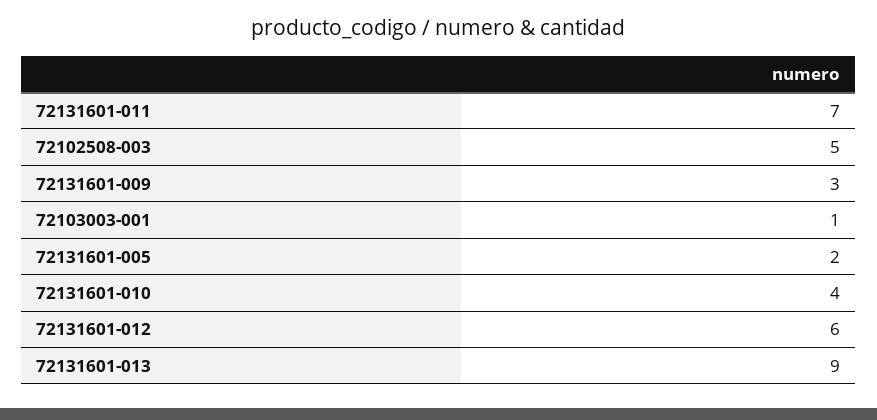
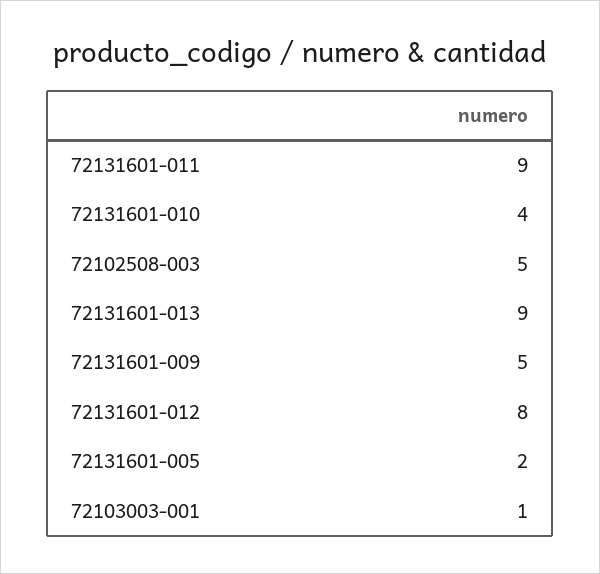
  {
-   "72131601-011": 7,
+   "72131601-011": 9,
    "72102508-003": 5,
-   "72131601-009": 3,
+   "72131601-009": 5,
    "72103003-001": 1,
    "72131601-005": 2,
    "72131601-010": 4,
-   "72131601-012": 6,
+   "72131601-012": 8,
    "72131601-013": 9
  }

